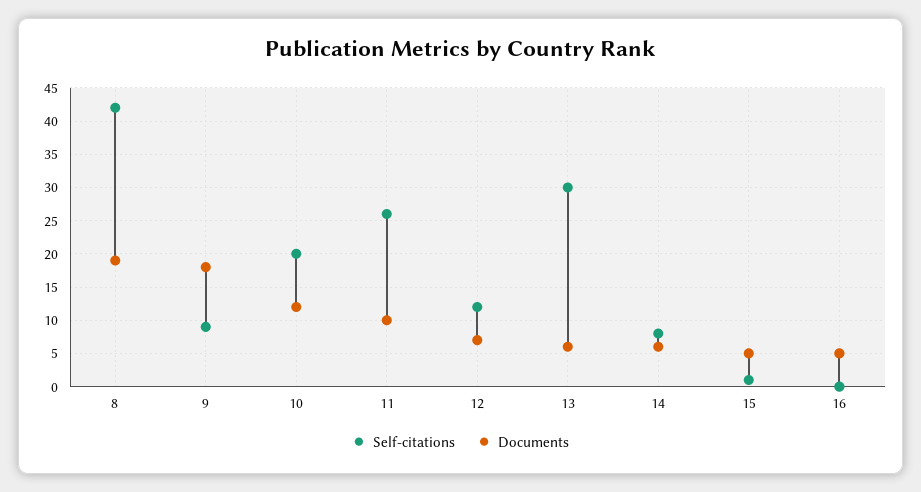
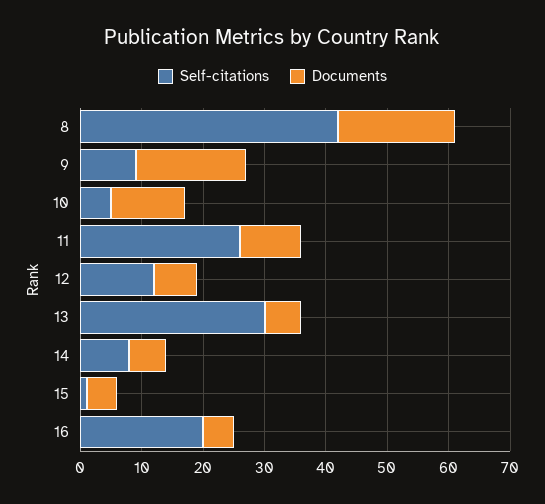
  {
    "Self-citations": {
      "8": 42,
      "9": 9,
-     "10": 20,
+     "10": 5,
      "11": 26,
      "12": 12,
      "13": 30,
      "14": 8,
      "15": 1,
-     "16": 0
+     "16": 20
    },
    "Documents": {
      "8": 19,
      "9": 18,
      "10": 12,
      "11": 10,
      "12": 7,
      "13": 6,
      "14": 6,
      "15": 5,
      "16": 5
    }
  }

